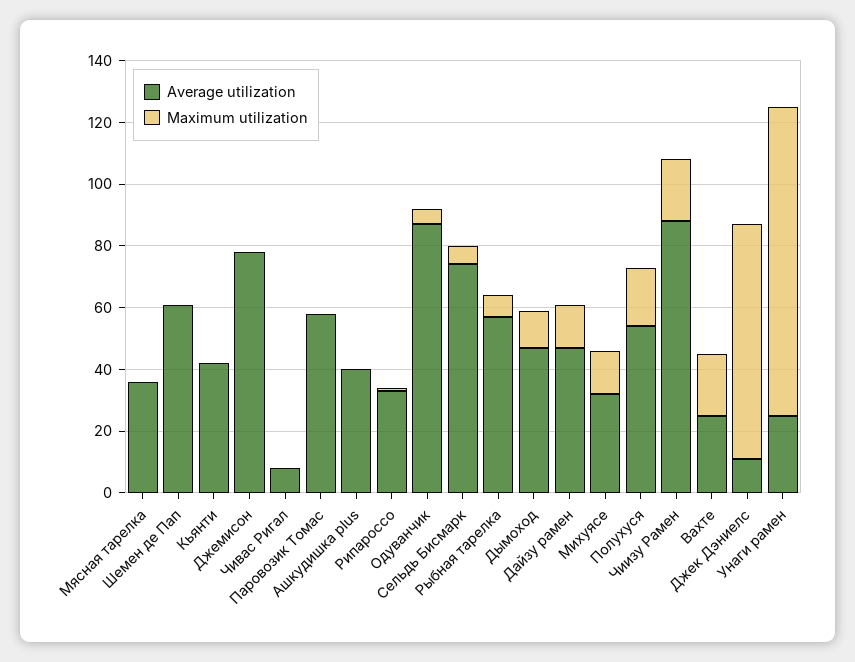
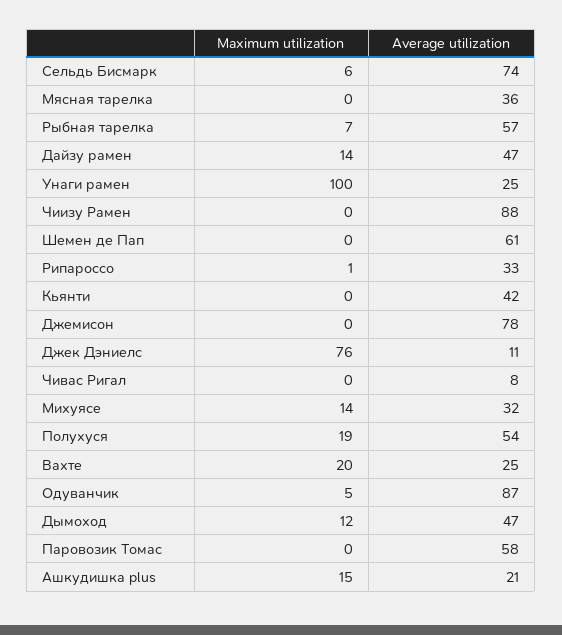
  {
    "Average utilization": {
      "Мясная тарелка": 36,
      "Шемен де Пап": 61,
      "Кьянти": 42,
      "Джемисон": 78,
      "Чивас Ригал": 8,
      "Паровозик Томас": 58,
-     "Ашкудишка plus": 40,
+     "Ашкудишка plus": 21,
      "Рипароссо": 33,
      "Одуванчик": 87,
      "Сельдь Бисмарк": 74,
      "Рыбная тарелка": 57,
      "Дымоход": 47,
      "Дайзу рамен": 47,
      "Михуясе": 32,
      "Полухуся": 54,
      "Чиизу Рамен": 88,
      "Вахте": 25,
      "Джек Дэниелс": 11,
      "Унаги рамен": 25
    },
    "Maximum utilization": {
      "Мясная тарелка": 0,
      "Шемен де Пап": 0,
      "Кьянти": 0,
      "Джемисон": 0,
      "Чивас Ригал": 0,
      "Паровозик Томас": 0,
-     "Ашкудишка plus": 0,
+     "Ашкудишка plus": 15,
      "Рипароссо": 1,
      "Одуванчик": 5,
      "Сельдь Бисмарк": 6,
      "Рыбная тарелка": 7,
      "Дымоход": 12,
      "Дайзу рамен": 14,
      "Михуясе": 14,
      "Полухуся": 19,
-     "Чиизу Рамен": 20,
+     "Чиизу Рамен": 0,
      "Вахте": 20,
      "Джек Дэниелс": 76,
      "Унаги рамен": 100
    }
  }

